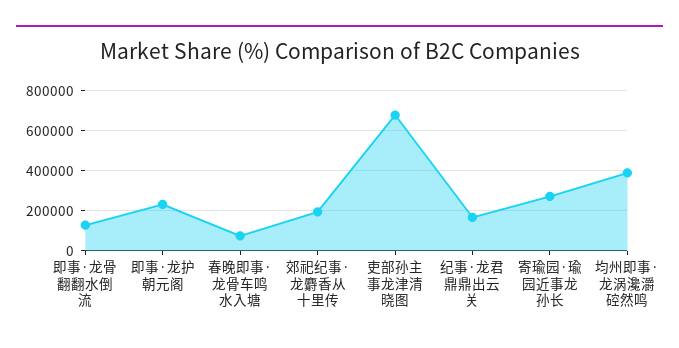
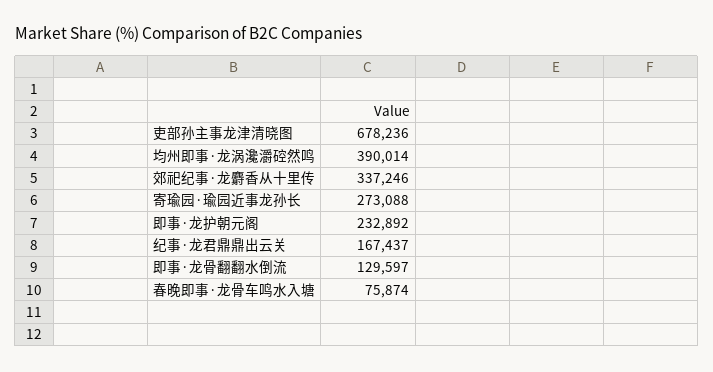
  {
    "即事·龙骨翻翻水倒流": 129597,
    "即事·龙护朝元阁": 232892,
    "春晚即事·龙骨车鸣水入塘": 75874,
-   "郊祀纪事·龙麝香从十里传": 200000,
+   "郊祀纪事·龙麝香从十里传": 337246,
    "吏部孙主事龙津清晓图": 678236,
    "纪事·龙君鼎鼎出云关": 167437,
    "寄瑜园·瑜园近事龙孙长": 273088,
    "均州即事·龙涡瀺灂硿然鸣": 390014
  }

